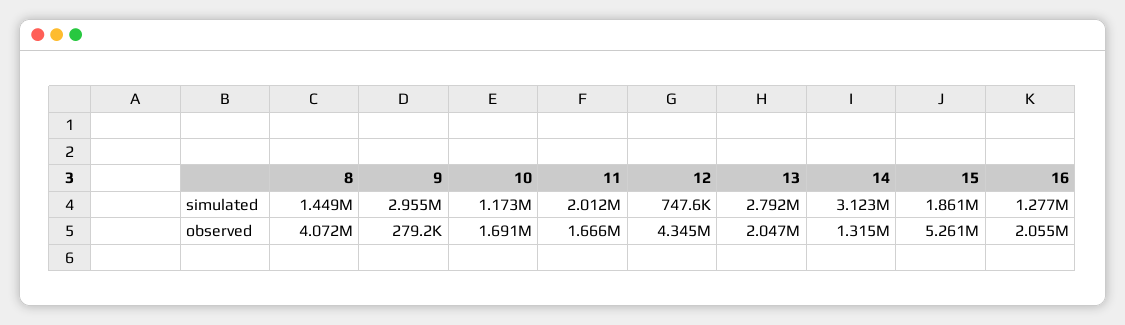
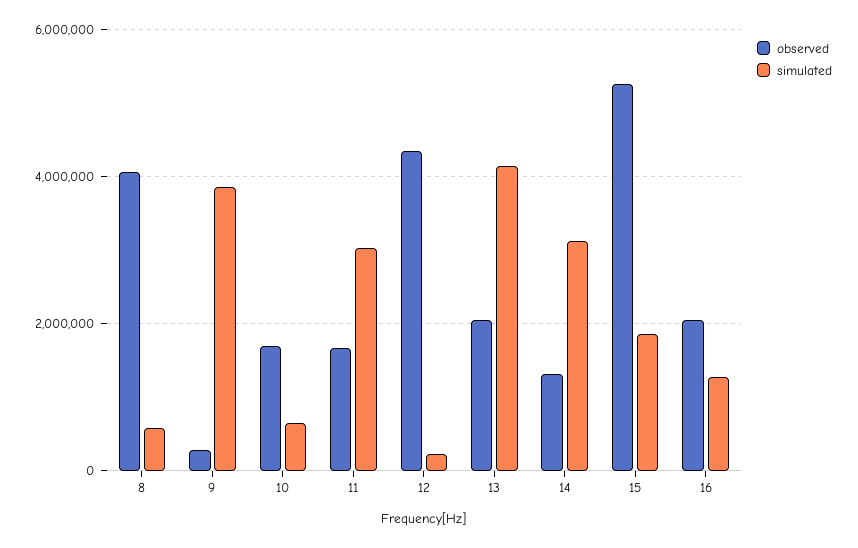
  {
    "simulated": {
-     "8": 1449000,
+     "8": 600000,
-     "9": 2955000,
+     "9": 3800000,
-     "10": 1173000,
+     "10": 600000,
-     "11": 2012000,
+     "11": 3000000,
-     "12": 747600,
+     "12": 200000,
-     "13": 2792000,
+     "13": 4200000,
      "14": 3123000,
      "15": 1861000,
      "16": 1277000
    },
    "observed": {
      "8": 4072000,
      "9": 279200,
      "10": 1691000,
      "11": 1666000,
      "12": 4345000,
      "13": 2047000,
      "14": 1315000,
      "15": 5261000,
      "16": 2055000
    }
  }

